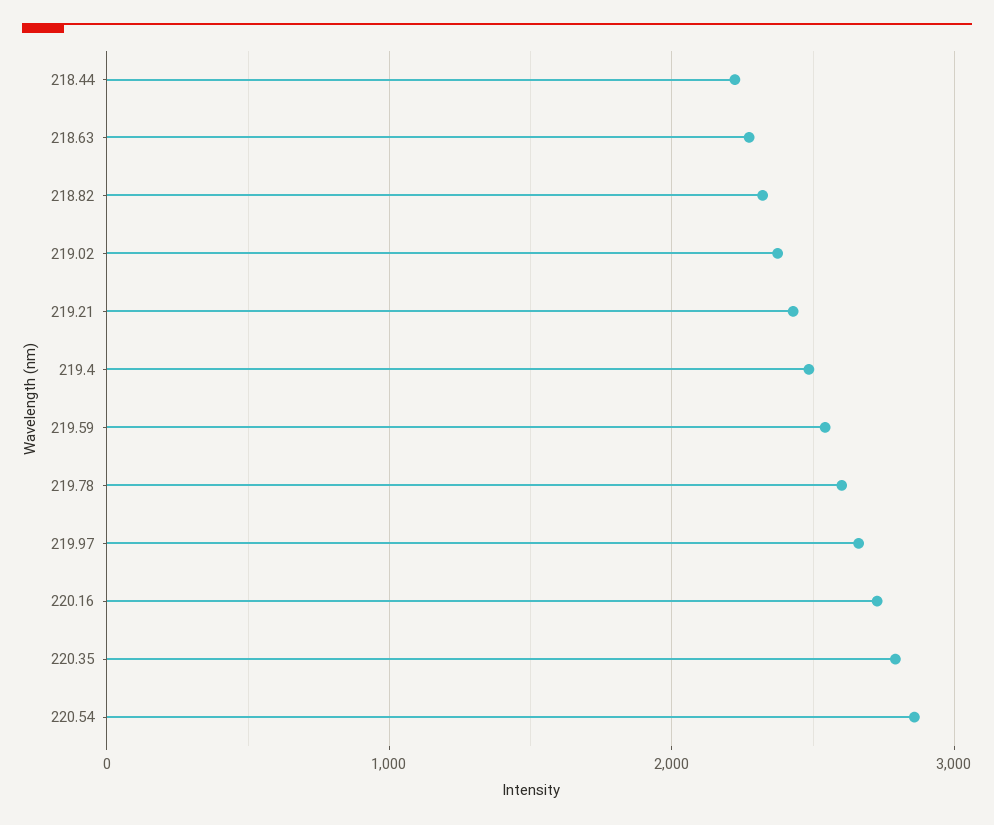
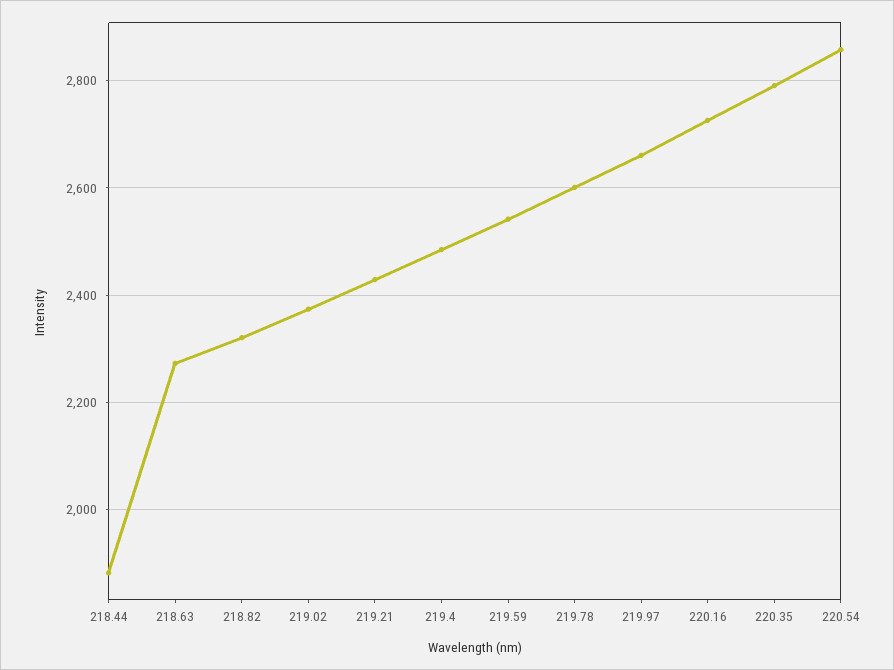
  {
-   "218.44": 2200,
+   "218.44": 1880,
    "218.63": 2280,
    "218.82": 2320,
    "219.02": 2380,
    "219.21": 2420,
    "219.4": 2480,
    "219.59": 2540,
    "219.78": 2600,
    "219.97": 2660,
    "220.16": 2720,
    "220.35": 2800,
    "220.54": 2860
  }

